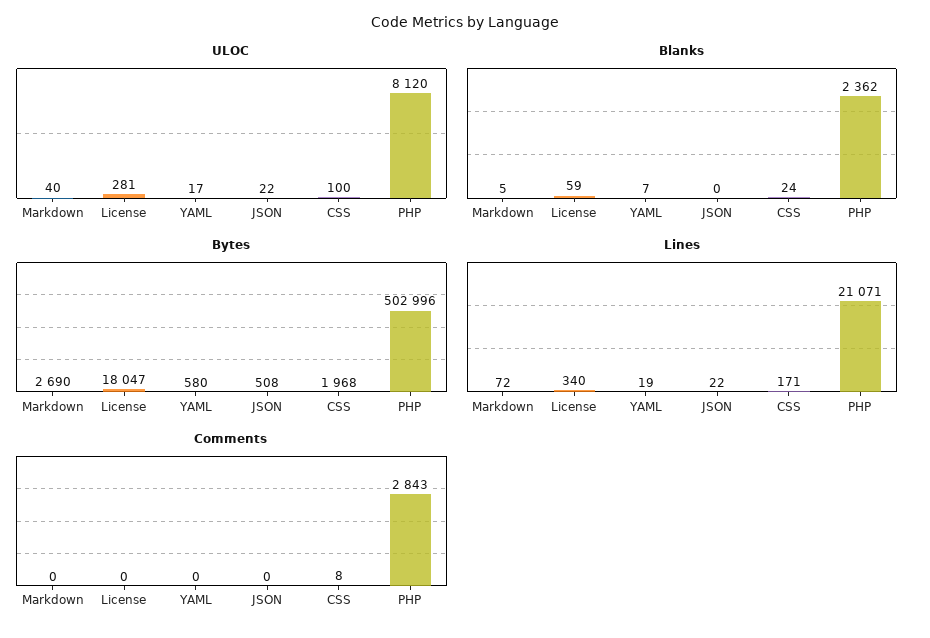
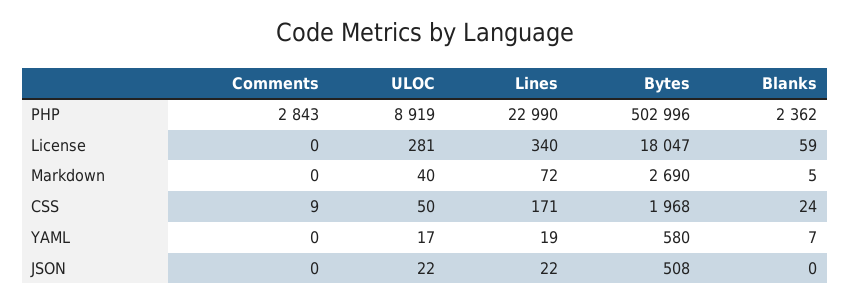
  {
    "ULOC": {
      "Markdown": 40,
      "License": 281,
      "YAML": 17,
      "JSON": 22,
-     "CSS": 100,
+     "CSS": 50,
-     "PHP": 8120
+     "PHP": 8919
    },
    "Blanks": {
      "Markdown": 5,
      "License": 59,
      "YAML": 7,
      "JSON": 0,
      "CSS": 24,
      "PHP": 2362
    },
    "Bytes": {
      "Markdown": 2690,
      "License": 18047,
      "YAML": 580,
      "JSON": 508,
      "CSS": 1968,
      "PHP": 502996
    },
    "Lines": {
      "Markdown": 72,
      "License": 340,
      "YAML": 19,
      "JSON": 22,
      "CSS": 171,
-     "PHP": 21071
+     "PHP": 22990
    },
    "Comments": {
      "Markdown": 0,
      "License": 0,
      "YAML": 0,
      "JSON": 0,
-     "CSS": 8,
+     "CSS": 9,
      "PHP": 2843
    }
  }

